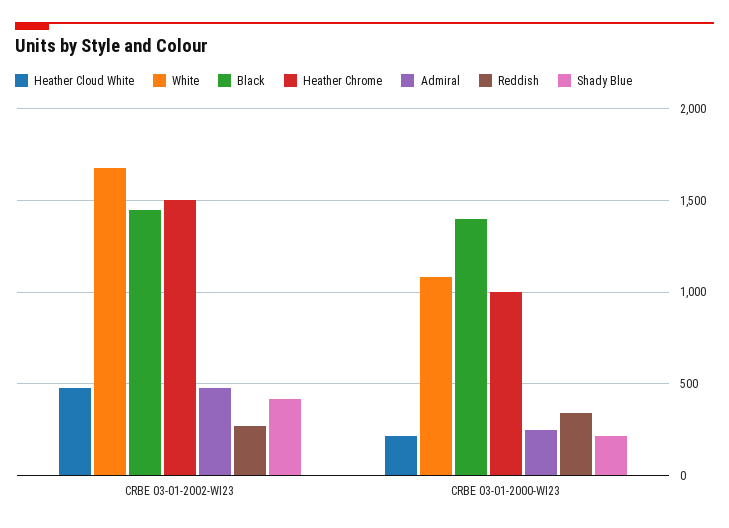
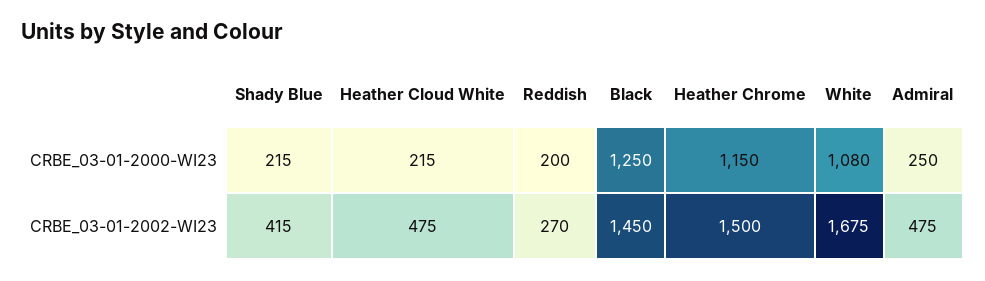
  {
    "Heather Cloud White": {
      "CRBE 03-01-2002-WI23": 475,
      "CRBE 03-01-2000-WI23": 215
    },
    "White": {
      "CRBE 03-01-2002-WI23": 1675,
      "CRBE 03-01-2000-WI23": 1080
    },
    "Black": {
      "CRBE 03-01-2002-WI23": 1450,
-     "CRBE 03-01-2000-WI23": 1400
+     "CRBE 03-01-2000-WI23": 1250
    },
    "Heather Chrome": {
      "CRBE 03-01-2002-WI23": 1500,
-     "CRBE 03-01-2000-WI23": 1000
+     "CRBE 03-01-2000-WI23": 1150
    },
    "Admiral": {
      "CRBE 03-01-2002-WI23": 475,
      "CRBE 03-01-2000-WI23": 250
    },
    "Reddish": {
      "CRBE 03-01-2002-WI23": 270,
-     "CRBE 03-01-2000-WI23": 350
+     "CRBE 03-01-2000-WI23": 200
    },
    "Shady Blue": {
      "CRBE 03-01-2002-WI23": 415,
      "CRBE 03-01-2000-WI23": 215
    }
  }

